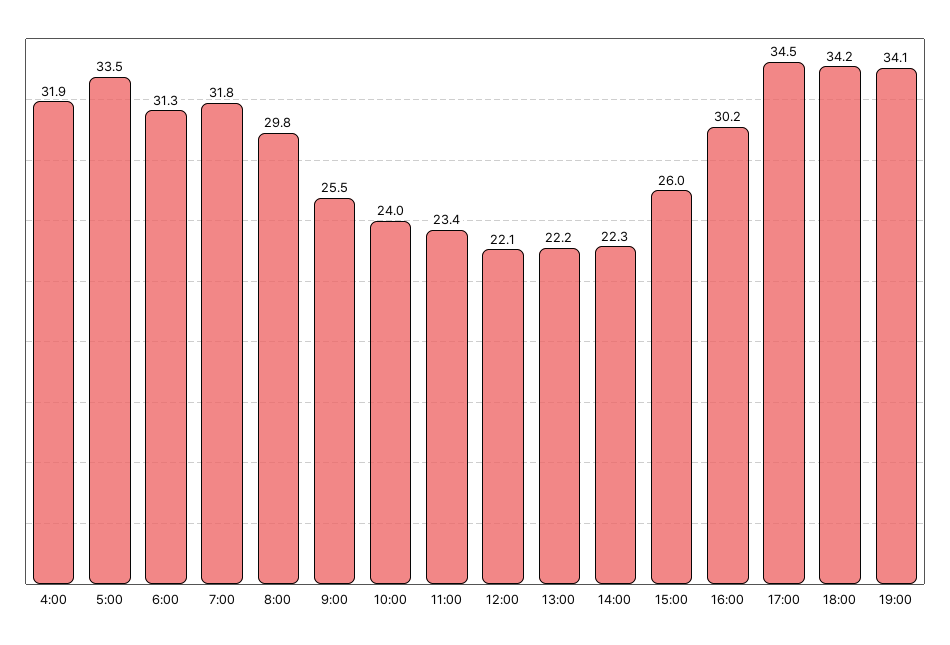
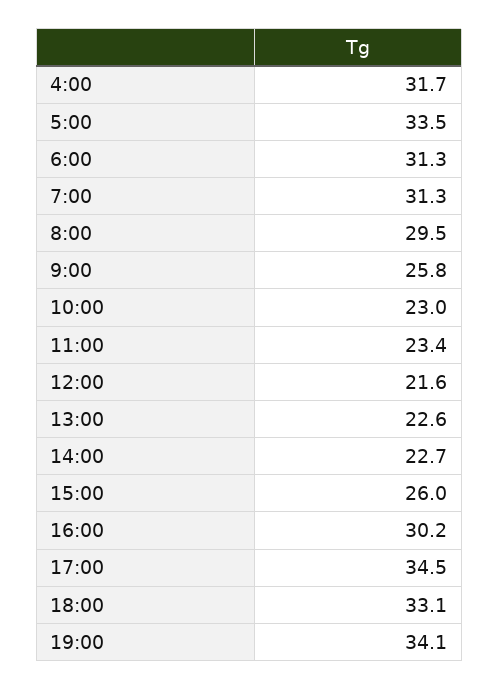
  {
-   "4:00": 31.9,
+   "4:00": 31.7,
    "5:00": 33.5,
    "6:00": 31.3,
-   "7:00": 31.8,
+   "7:00": 31.3,
-   "8:00": 29.8,
+   "8:00": 29.5,
-   "9:00": 25.5,
+   "9:00": 25.8,
-   "10:00": 24,
+   "10:00": 23,
    "11:00": 23.4,
-   "12:00": 22.1,
+   "12:00": 21.6,
-   "13:00": 22.2,
+   "13:00": 22.6,
-   "14:00": 22.3,
+   "14:00": 22.7,
    "15:00": 26,
    "16:00": 30.2,
    "17:00": 34.5,
-   "18:00": 34.2,
+   "18:00": 33.1,
    "19:00": 34.1
  }

